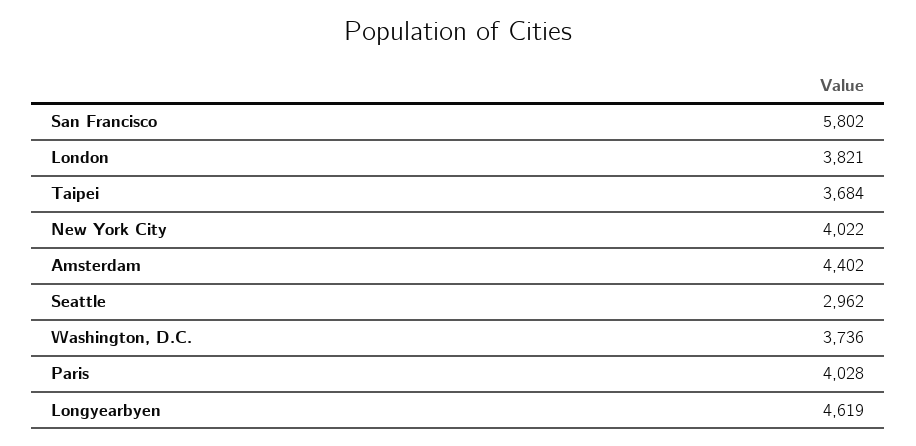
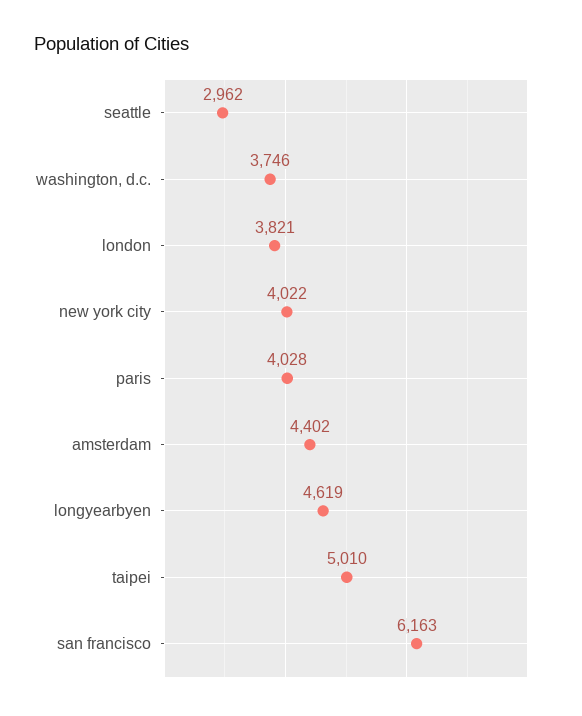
  {
-   "San Francisco": 5802,
+   "San Francisco": 6163,
    "London": 3821,
-   "Taipei": 3684,
+   "Taipei": 5010,
    "New York City": 4022,
    "Amsterdam": 4402,
    "Seattle": 2962,
-   "Washington, D.C.": 3736,
+   "Washington, D.C.": 3746,
    "Paris": 4028,
    "Longyearbyen": 4619
  }

